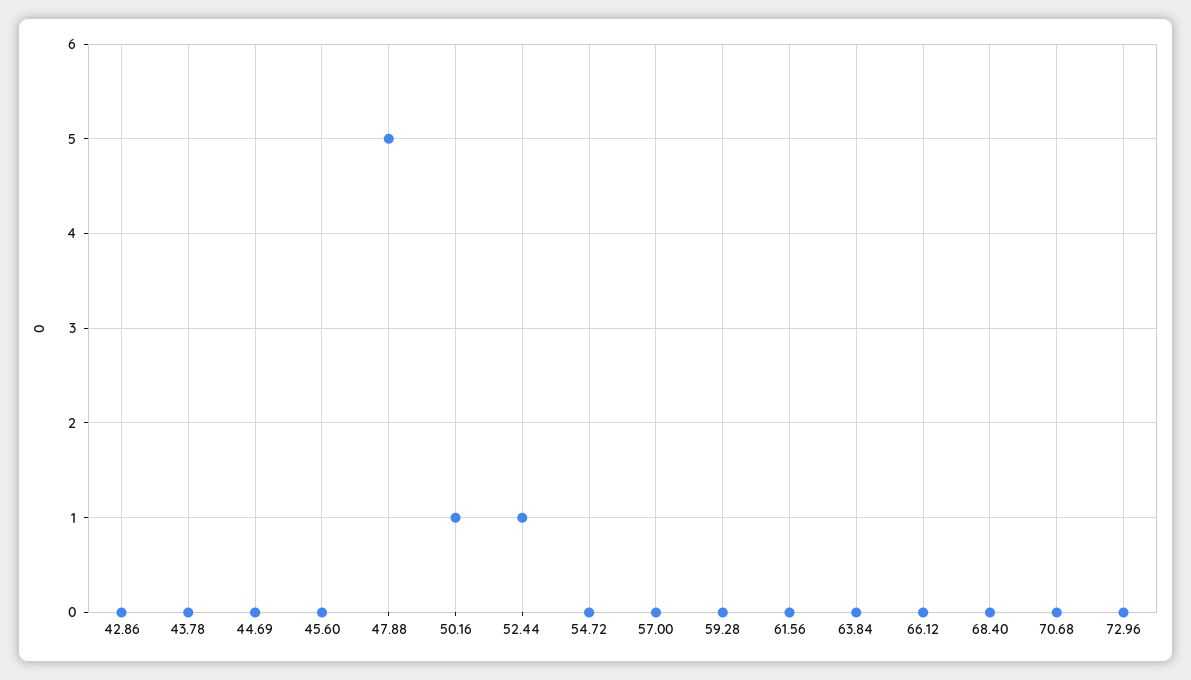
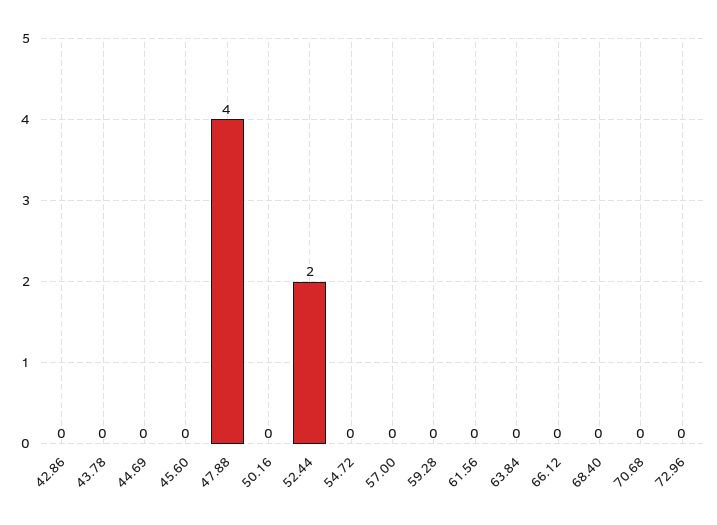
  {
    "42.86": 0,
    "43.78": 0,
    "44.69": 0,
    "45.60": 0,
-   "47.88": 5,
+   "47.88": 4,
-   "50.16": 1,
+   "50.16": 0,
-   "52.44": 1,
+   "52.44": 2,
    "54.72": 0,
    "57.00": 0,
    "59.28": 0,
    "61.56": 0,
    "63.84": 0,
    "66.12": 0,
    "68.40": 0,
    "70.68": 0,
    "72.96": 0
  }

